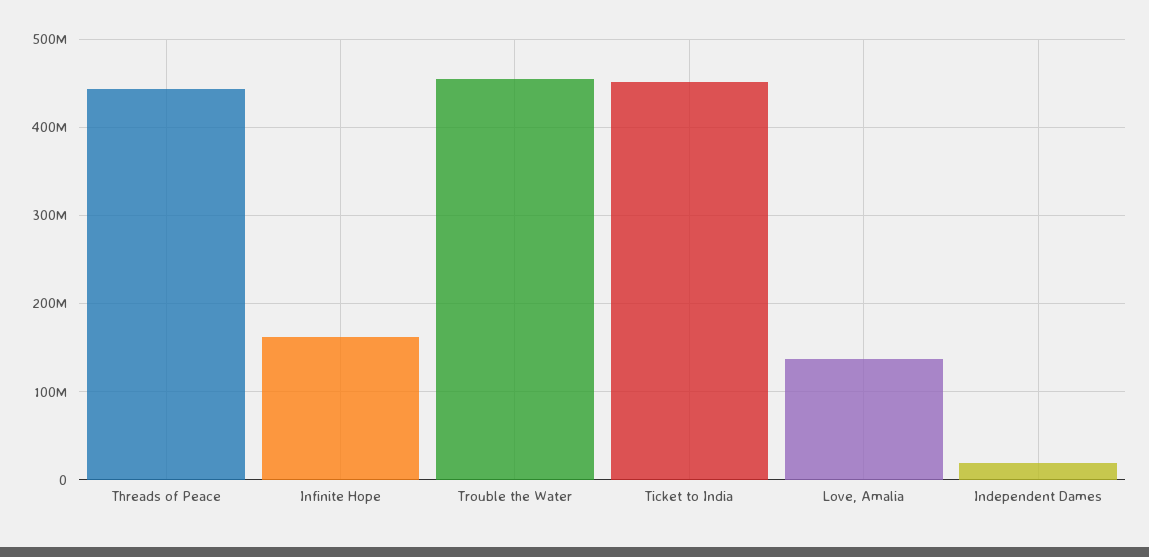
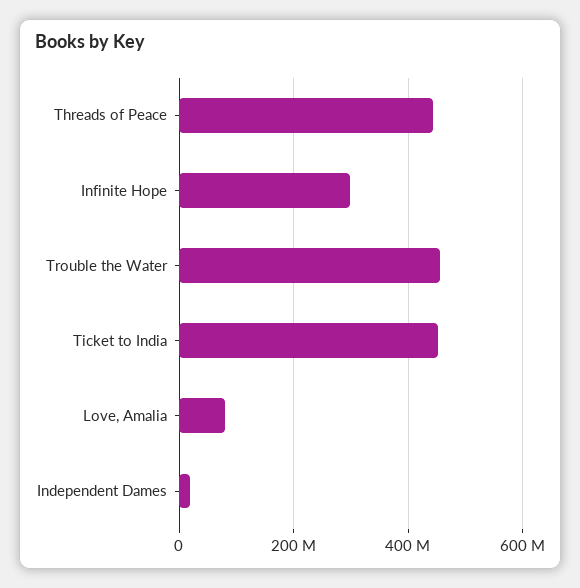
  {
    "Threads of Peace": 440000000,
-   "Infinite Hope": 160000000,
+   "Infinite Hope": 300000000,
    "Trouble the Water": 460000000,
    "Ticket to India": 450000000,
-   "Love, Amalia": 140000000,
+   "Love, Amalia": 80000000,
    "Independent Dames": 20000000
  }

